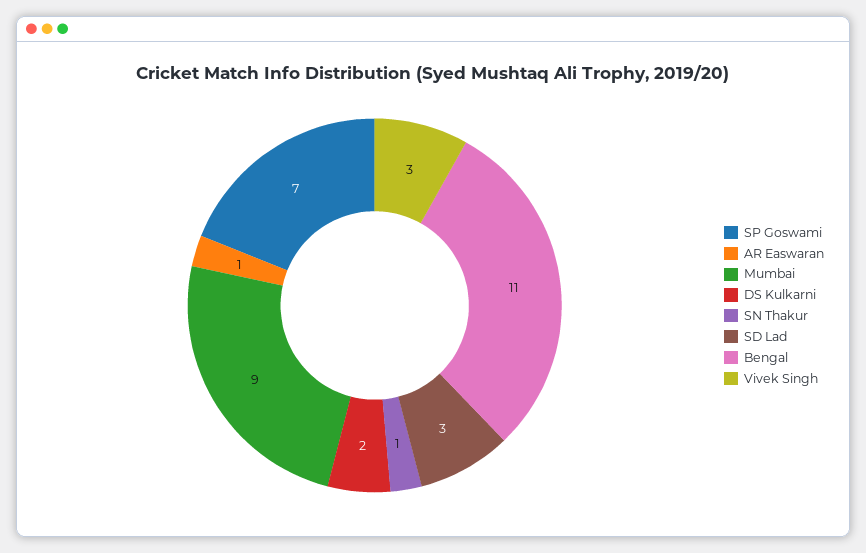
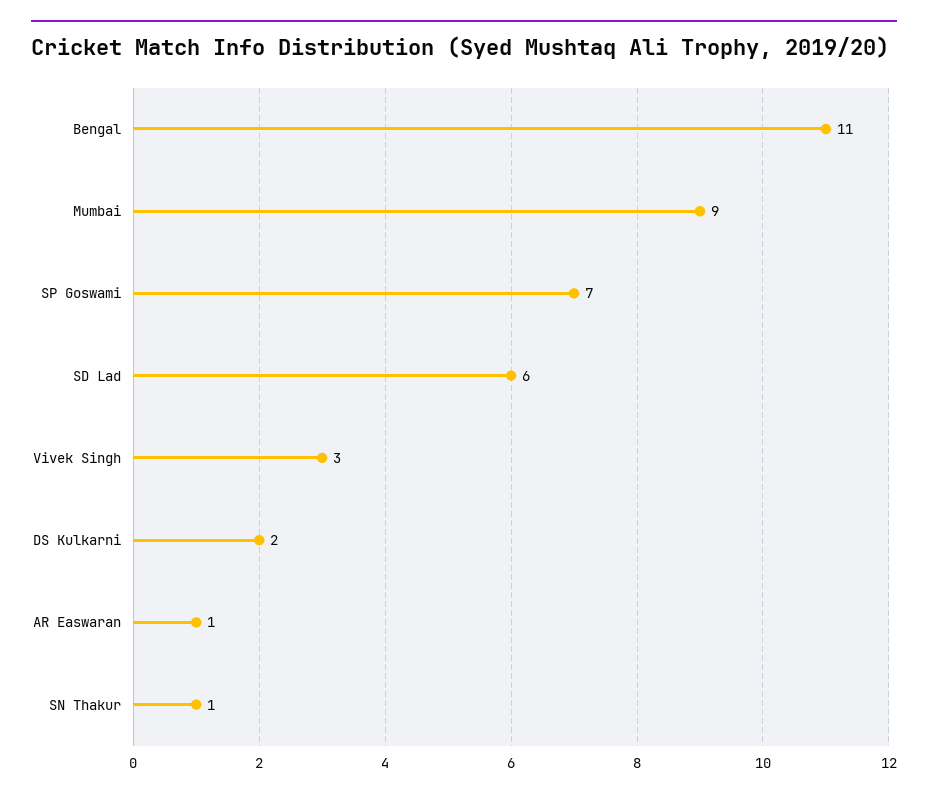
  {
    "SP Goswami": 7,
    "AR Easwaran": 1,
    "Mumbai": 9,
    "DS Kulkarni": 2,
    "SN Thakur": 1,
-   "SD Lad": 3,
+   "SD Lad": 6,
    "Bengal": 11,
    "Vivek Singh": 3
  }

